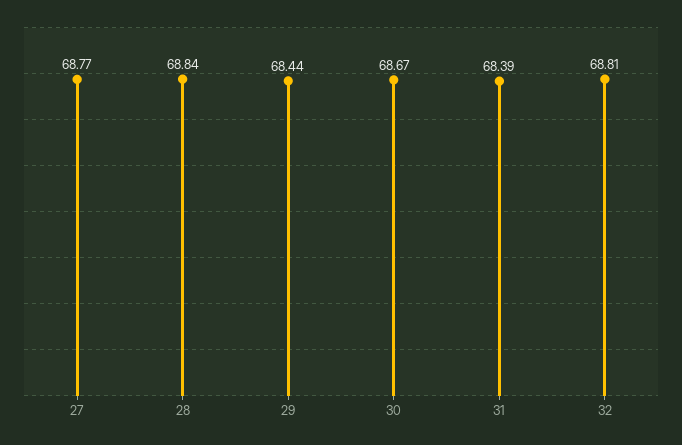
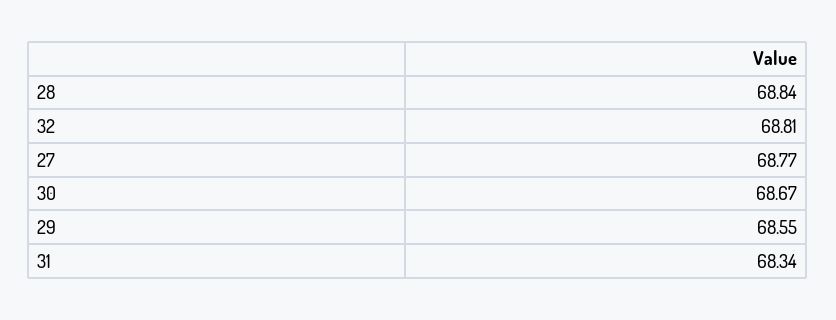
  {
    "27": 68.77,
    "28": 68.84,
-   "29": 68.44,
+   "29": 68.55,
    "30": 68.67,
-   "31": 68.39,
+   "31": 68.34,
    "32": 68.81
  }

